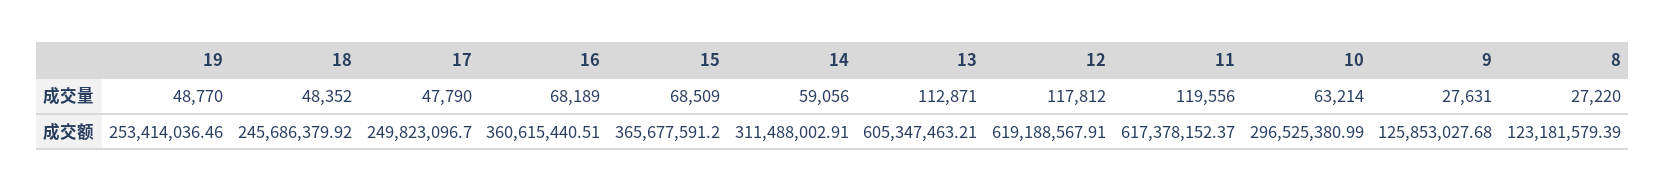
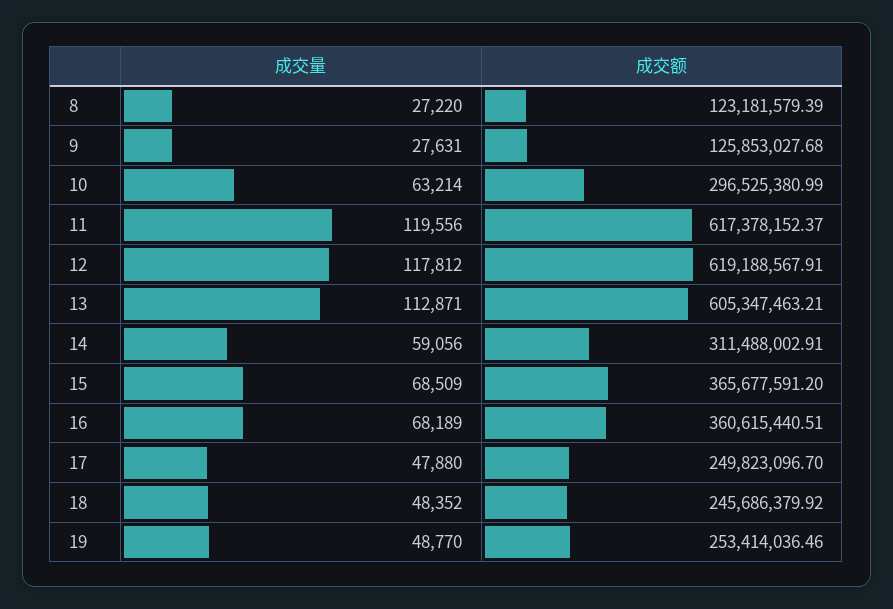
  {
    "19": {
      "成交量": 48770,
      "成交额": 253414036.46
    },
    "18": {
      "成交量": 48352,
      "成交额": 245686379.92
    },
    "17": {
-     "成交量": 47790,
+     "成交量": 47880,
      "成交额": 249823096.7
    },
    "16": {
      "成交量": 68189,
      "成交额": 360615440.51
    },
    "15": {
      "成交量": 68509,
      "成交额": 365677591.2
    },
    "14": {
      "成交量": 59056,
      "成交额": 311488002.91
    },
    "13": {
      "成交量": 112871,
      "成交额": 605347463.21
    },
    "12": {
      "成交量": 117812,
      "成交额": 619188567.91
    },
    "11": {
      "成交量": 119556,
      "成交额": 617378152.37
    },
    "10": {
      "成交量": 63214,
      "成交额": 296525380.99
    },
    "9": {
      "成交量": 27631,
      "成交额": 125853027.68
    },
    "8": {
      "成交量": 27220,
      "成交额": 123181579.39
    }
  }

